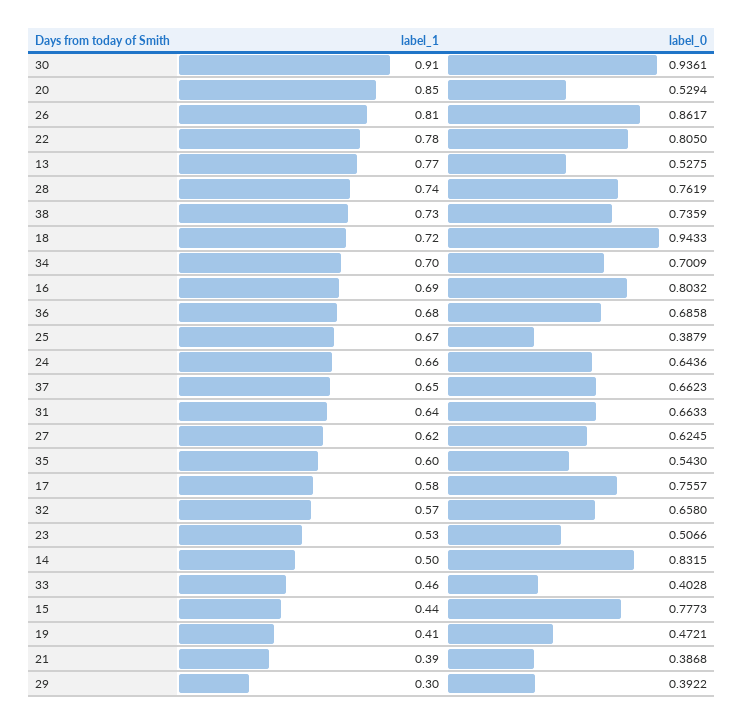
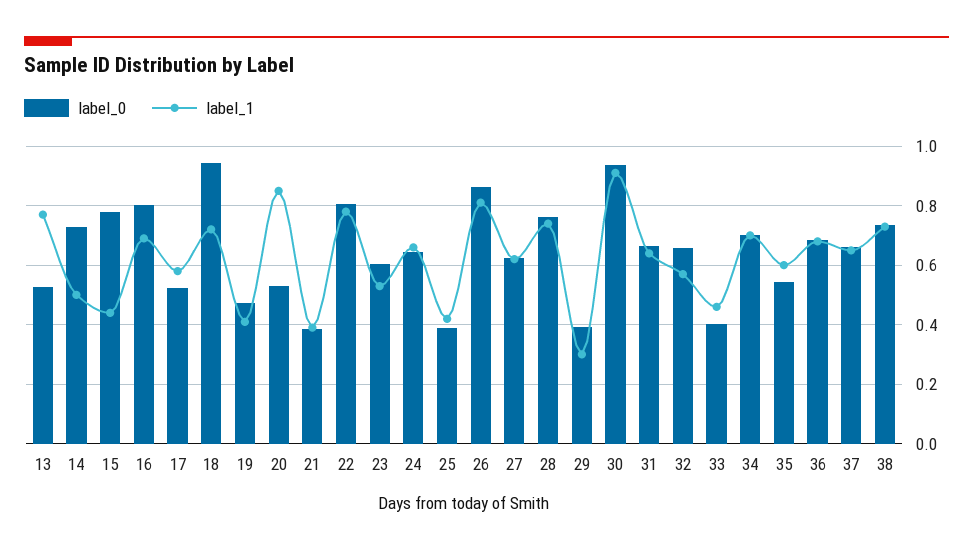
  {
    "label_1": {
      "30": 0.91,
      "20": 0.85,
      "26": 0.81,
      "22": 0.78,
      "13": 0.77,
      "28": 0.74,
      "38": 0.73,
      "18": 0.72,
      "34": 0.7,
      "16": 0.69,
      "36": 0.68,
-     "25": 0.67,
+     "25": 0.425,
      "24": 0.66,
      "37": 0.65,
      "31": 0.64,
      "27": 0.62,
      "35": 0.6,
      "17": 0.58,
      "32": 0.57,
      "23": 0.53,
      "14": 0.5,
      "33": 0.46,
      "15": 0.44,
      "19": 0.41,
      "21": 0.39,
      "29": 0.3
    },
    "label_0": {
      "30": 0.9361,
      "20": 0.5294,
      "26": 0.8617,
      "22": 0.805,
      "13": 0.5275,
      "28": 0.7619,
      "38": 0.7359,
      "18": 0.9433,
      "34": 0.7009,
      "16": 0.8032,
      "36": 0.6858,
      "25": 0.3879,
      "24": 0.6436,
      "37": 0.6623,
      "31": 0.6633,
      "27": 0.6245,
      "35": 0.543,
-     "17": 0.7557,
+     "17": 0.525,
      "32": 0.658,
-     "23": 0.5066,
+     "23": 0.6,
-     "14": 0.8315,
+     "14": 0.725,
      "33": 0.4028,
      "15": 0.7773,
      "19": 0.4721,
      "21": 0.3868,
      "29": 0.3922
    }
  }

